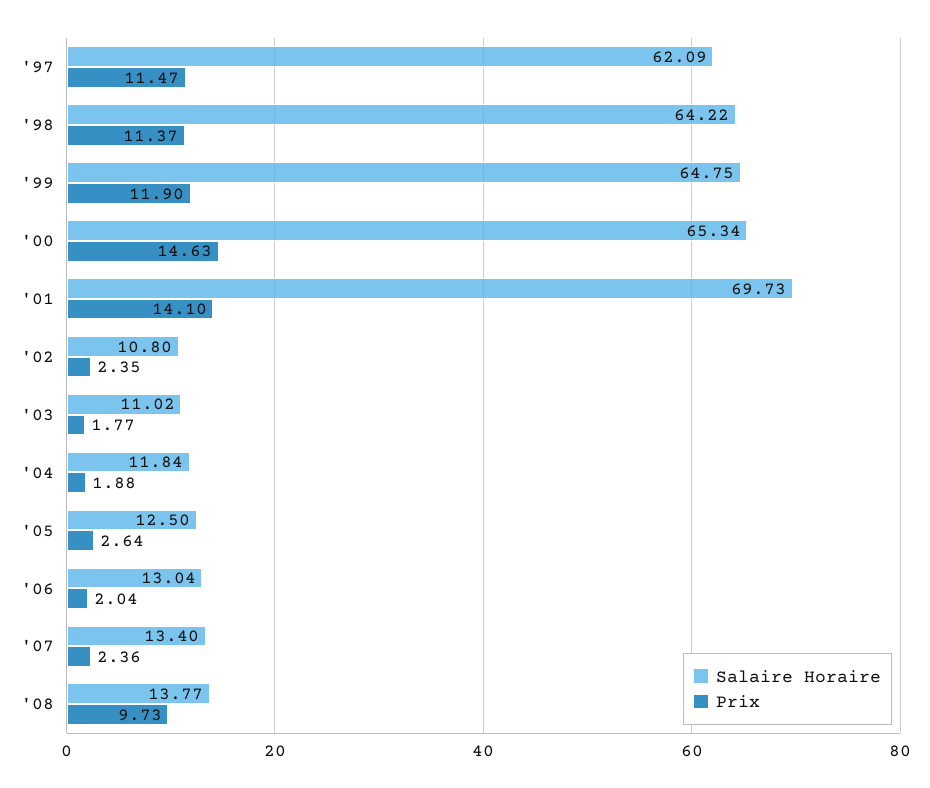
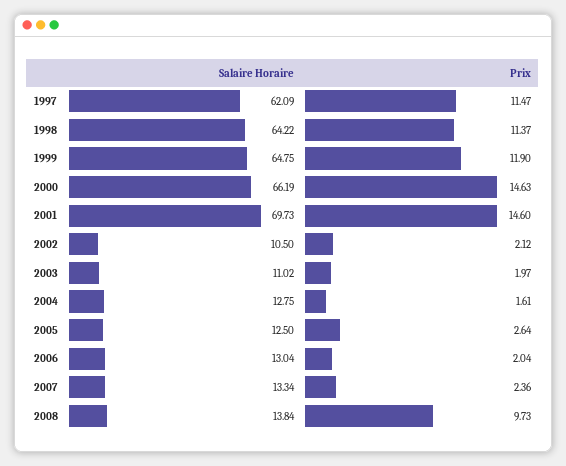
  {
    "Salaire Horaire": {
      "'97": 62.09,
      "'98": 64.22,
      "'99": 64.75,
-     "'00": 65.34,
+     "'00": 66.19,
      "'01": 69.73,
-     "'02": 10.8,
+     "'02": 10.5,
      "'03": 11.02,
-     "'04": 11.84,
+     "'04": 12.75,
      "'05": 12.5,
      "'06": 13.04,
-     "'07": 13.4,
+     "'07": 13.34,
-     "'08": 13.77
+     "'08": 13.84
    },
    "Prix": {
      "'97": 11.47,
      "'98": 11.37,
      "'99": 11.9,
      "'00": 14.63,
-     "'01": 14.1,
+     "'01": 14.6,
-     "'02": 2.35,
+     "'02": 2.12,
-     "'03": 1.77,
+     "'03": 1.97,
-     "'04": 1.88,
+     "'04": 1.61,
      "'05": 2.64,
      "'06": 2.04,
      "'07": 2.36,
      "'08": 9.73
    }
  }

